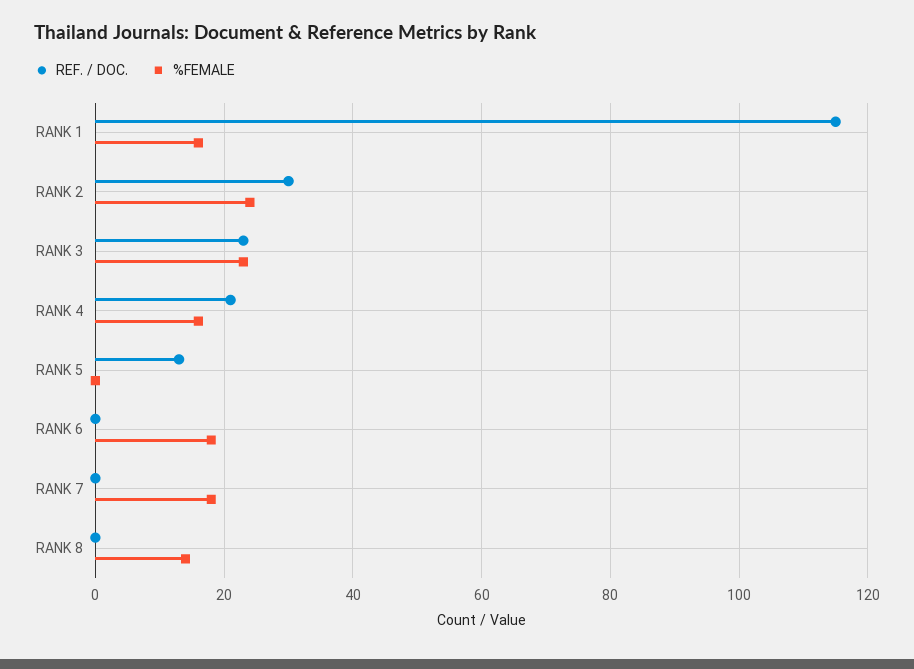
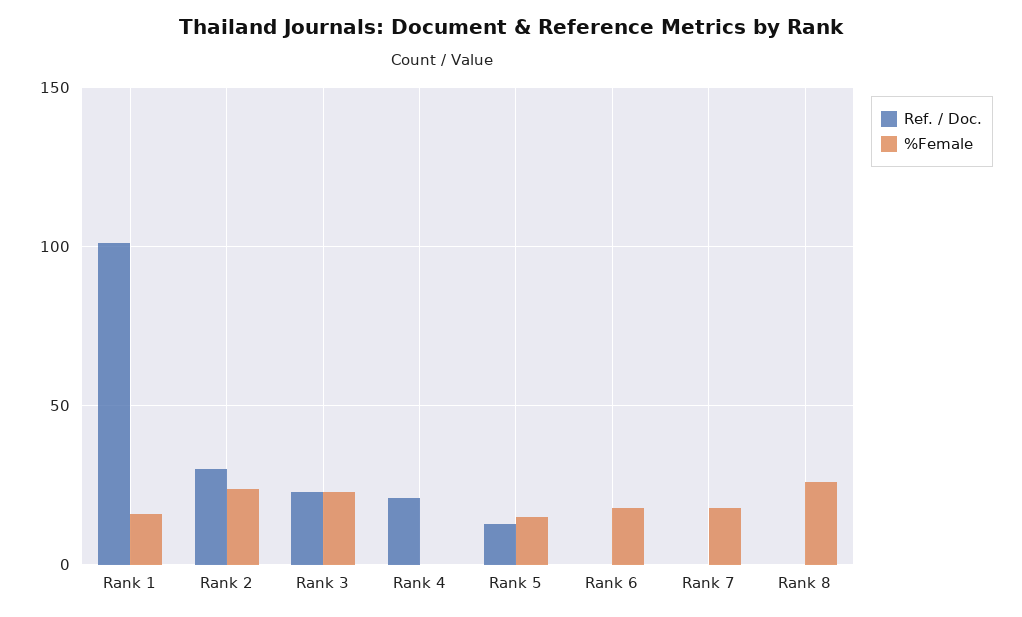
  {
    "REF. / DOC.": {
-     "RANK 1": 115,
+     "RANK 1": 100,
      "RANK 2": 30,
      "RANK 3": 25,
      "RANK 4": 20,
      "RANK 5": 15,
      "RANK 6": 0,
      "RANK 7": 0,
      "RANK 8": 0
    },
    "%FEMALE": {
      "RANK 1": 15,
      "RANK 2": 25,
      "RANK 3": 25,
-     "RANK 4": 15,
+     "RANK 4": 0,
-     "RANK 5": 0,
+     "RANK 5": 15,
      "RANK 6": 20,
      "RANK 7": 20,
-     "RANK 8": 15
+     "RANK 8": 25
    }
  }

